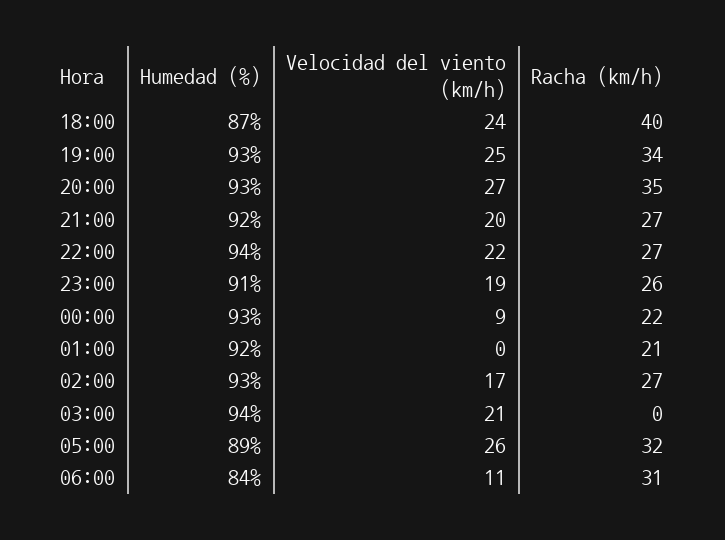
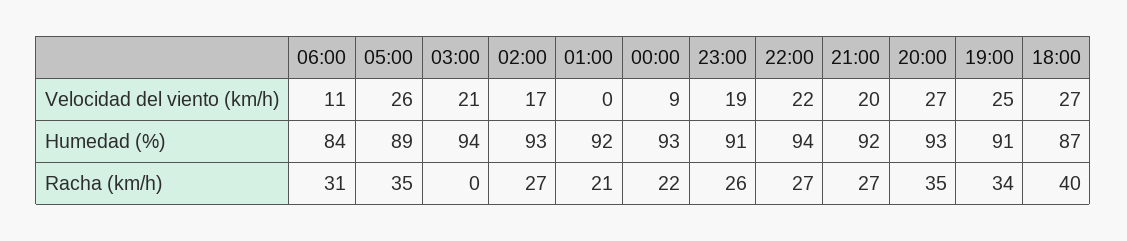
  {
    "Humedad (%)": {
      "18:00": 87,
-     "19:00": 93,
+     "19:00": 91,
      "20:00": 93,
      "21:00": 92,
      "22:00": 94,
      "23:00": 91,
      "00:00": 93,
      "01:00": 92,
      "02:00": 93,
      "03:00": 94,
      "05:00": 89,
      "06:00": 84
    },
    "Velocidad del viento (km/h)": {
-     "18:00": 24,
+     "18:00": 27,
      "19:00": 25,
      "20:00": 27,
      "21:00": 20,
      "22:00": 22,
      "23:00": 19,
      "00:00": 9,
      "01:00": 0,
      "02:00": 17,
      "03:00": 21,
      "05:00": 26,
      "06:00": 11
    },
    "Racha (km/h)": {
      "18:00": 40,
      "19:00": 34,
      "20:00": 35,
      "21:00": 27,
      "22:00": 27,
      "23:00": 26,
      "00:00": 22,
      "01:00": 21,
      "02:00": 27,
      "03:00": 0,
-     "05:00": 32,
+     "05:00": 35,
      "06:00": 31
    }
  }

